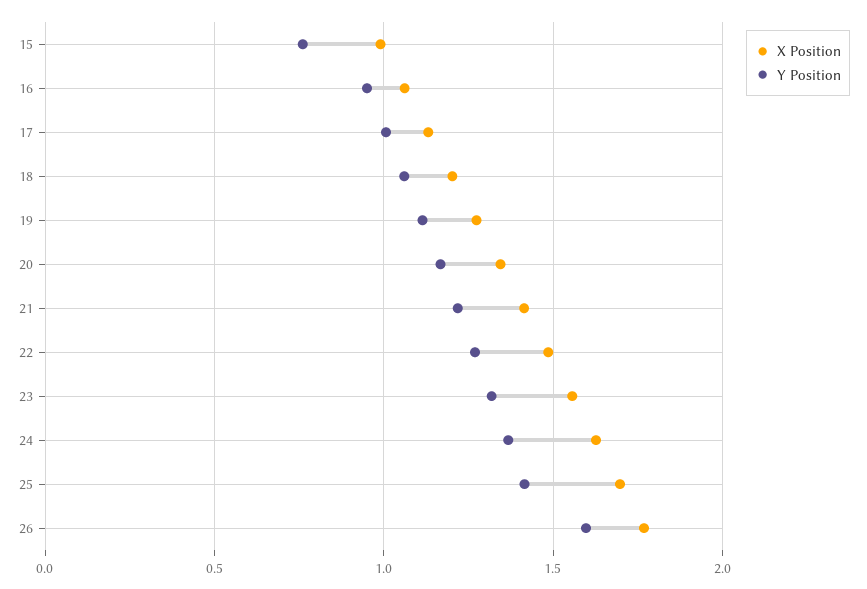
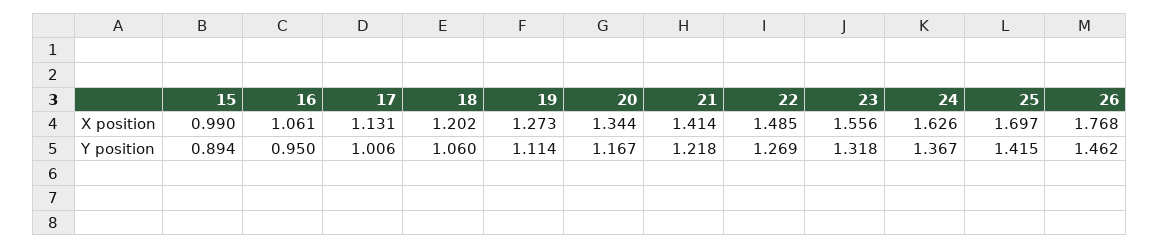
  {
    "X Position": {
      "15": 0.99,
      "16": 1.061,
      "17": 1.131,
      "18": 1.202,
      "19": 1.273,
      "20": 1.344,
      "21": 1.414,
      "22": 1.485,
      "23": 1.556,
      "24": 1.626,
      "25": 1.697,
      "26": 1.768
    },
    "Y Position": {
-     "15": 0.75,
+     "15": 0.894,
      "16": 0.95,
      "17": 1.006,
      "18": 1.06,
      "19": 1.114,
      "20": 1.167,
      "21": 1.218,
      "22": 1.269,
      "23": 1.318,
      "24": 1.367,
      "25": 1.415,
-     "26": 1.6
+     "26": 1.462
    }
  }

